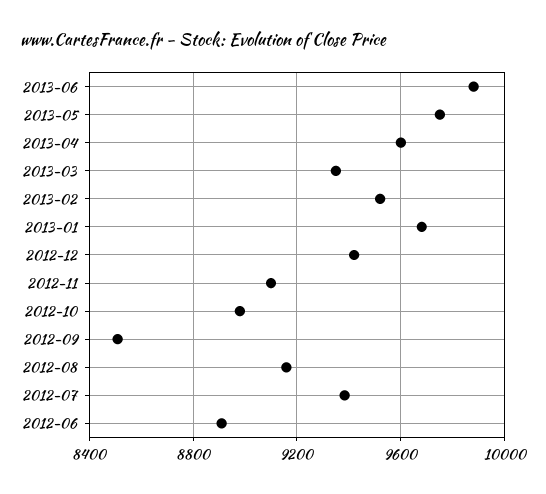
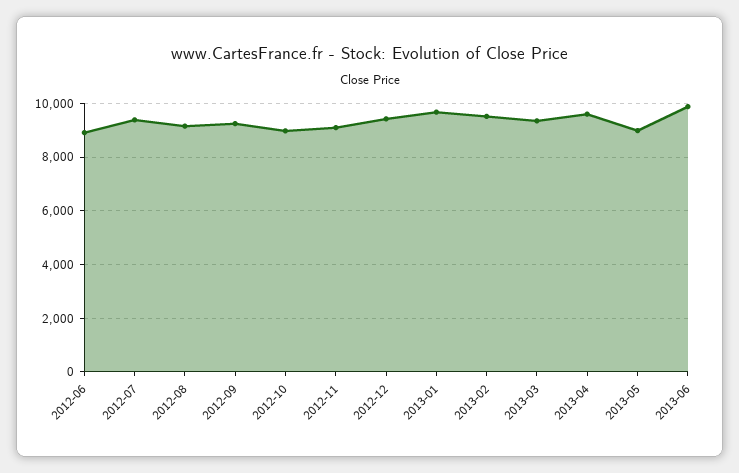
  {
    "2013-06": 9900,
-   "2013-05": 9750,
+   "2013-05": 9000,
    "2013-04": 9600,
    "2013-03": 9350,
    "2013-02": 9500,
    "2013-01": 9700,
    "2012-12": 9400,
    "2012-11": 9100,
    "2012-10": 9000,
-   "2012-09": 8500,
+   "2012-09": 9250,
    "2012-08": 9150,
    "2012-07": 9400,
    "2012-06": 8900
  }

